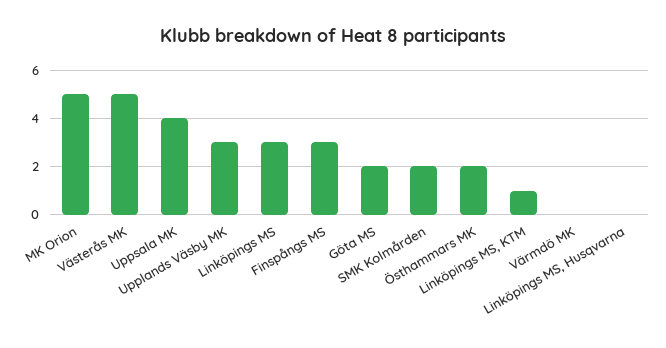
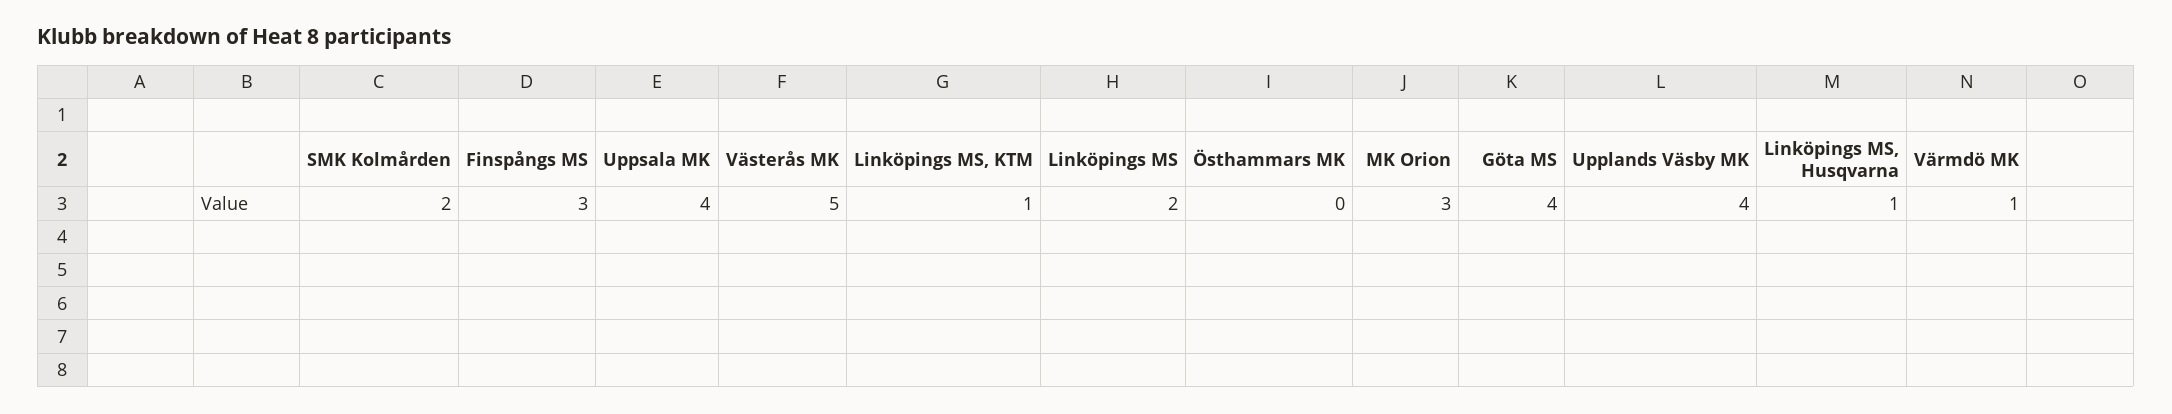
  {
-   "MK Orion": 5,
+   "MK Orion": 3,
    "Västerås MK": 5,
    "Uppsala MK": 4,
-   "Upplands Väsby MK": 3,
+   "Upplands Väsby MK": 4,
-   "Linköpings MS": 3,
+   "Linköpings MS": 2,
    "Finspångs MS": 3,
-   "Göta MS": 2,
+   "Göta MS": 4,
    "SMK Kolmården": 2,
-   "Östhammars MK": 2,
+   "Östhammars MK": 0,
    "Linköpings MS, KTM": 1,
-   "Värmdö MK": 0,
+   "Värmdö MK": 1,
-   "Linköpings MS, Husqvarna": 0
+   "Linköpings MS, Husqvarna": 1
  }

